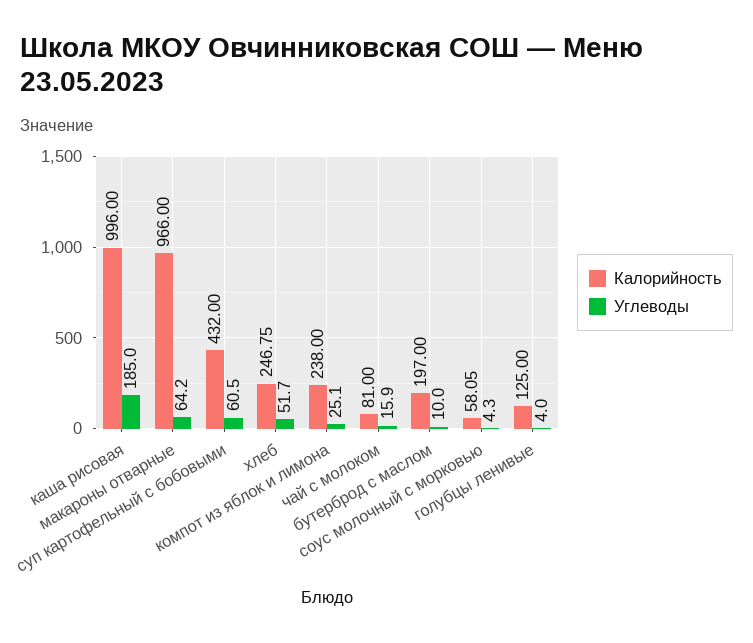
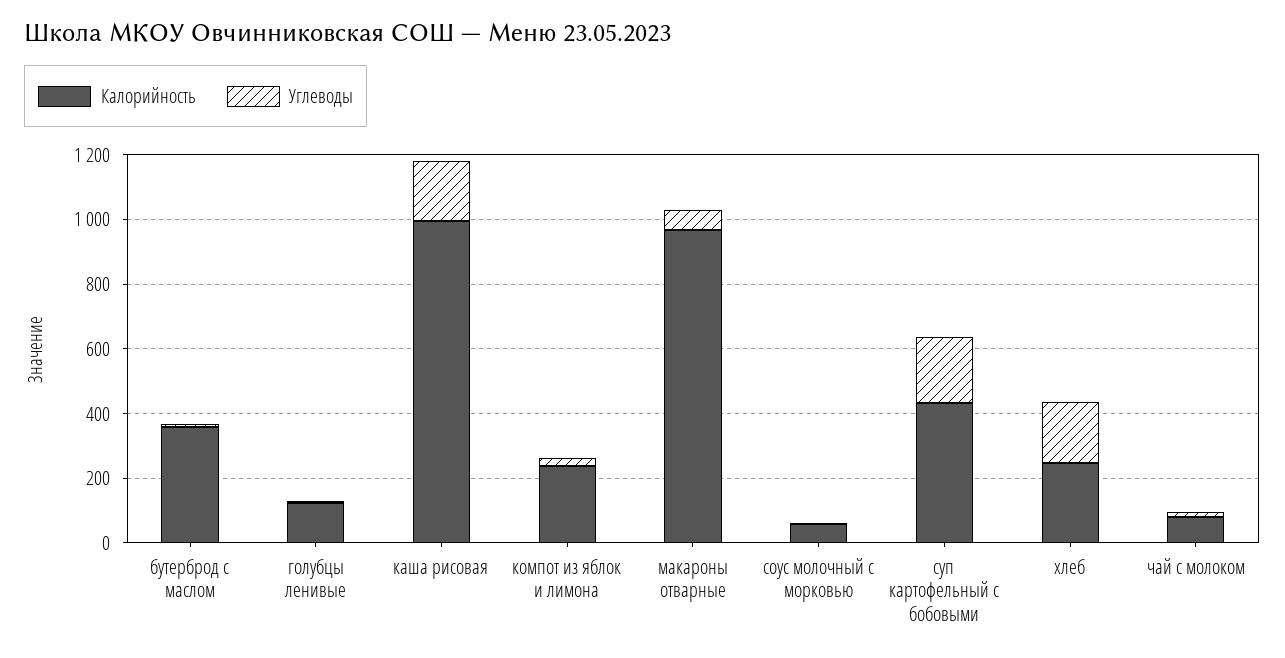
  {
    "Калорийность": {
      "каша рисовая": 996,
      "макароны отварные": 966,
      "суп картофельный с бобовыми": 432,
      "хлеб": 246.75,
      "компот из яблок и лимона": 238,
      "чай с молоком": 81,
-     "бутерброд с маслом": 197,
+     "бутерброд с маслом": 350,
      "соус молочный с морковью": 58.05,
      "голубцы ленивые": 125
    },
    "Углеводы": {
      "каша рисовая": 185,
      "макароны отварные": 64.2,
-     "суп картофельный с бобовыми": 60.5,
+     "суп картофельный с бобовыми": 200,
-     "хлеб": 51.7,
+     "хлеб": 200,
      "компот из яблок и лимона": 25.1,
      "чай с молоком": 15.9,
      "бутерброд с маслом": 10,
      "соус молочный с морковью": 4.3,
      "голубцы ленивые": 4
    }
  }

